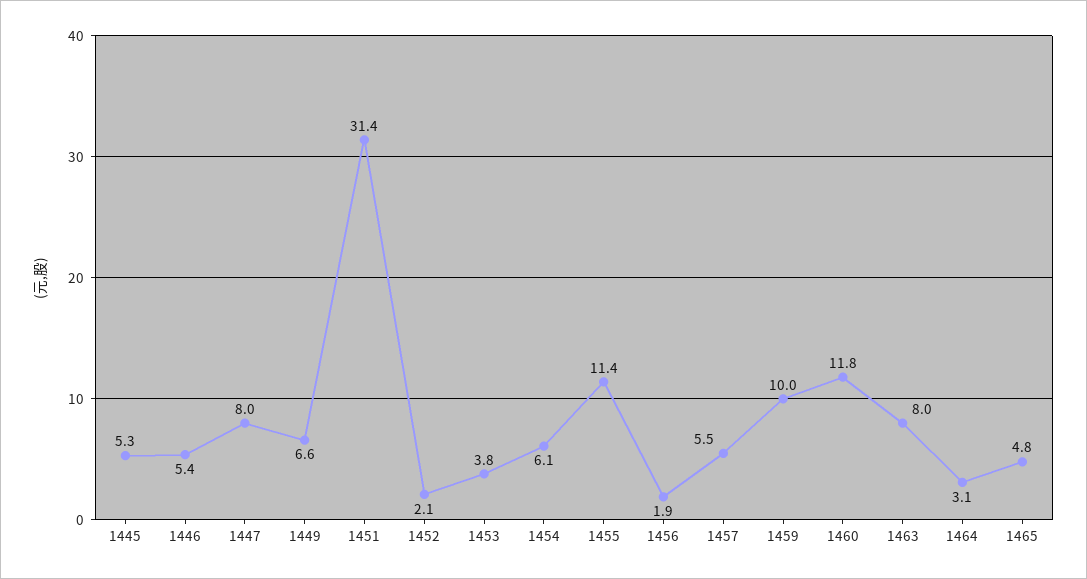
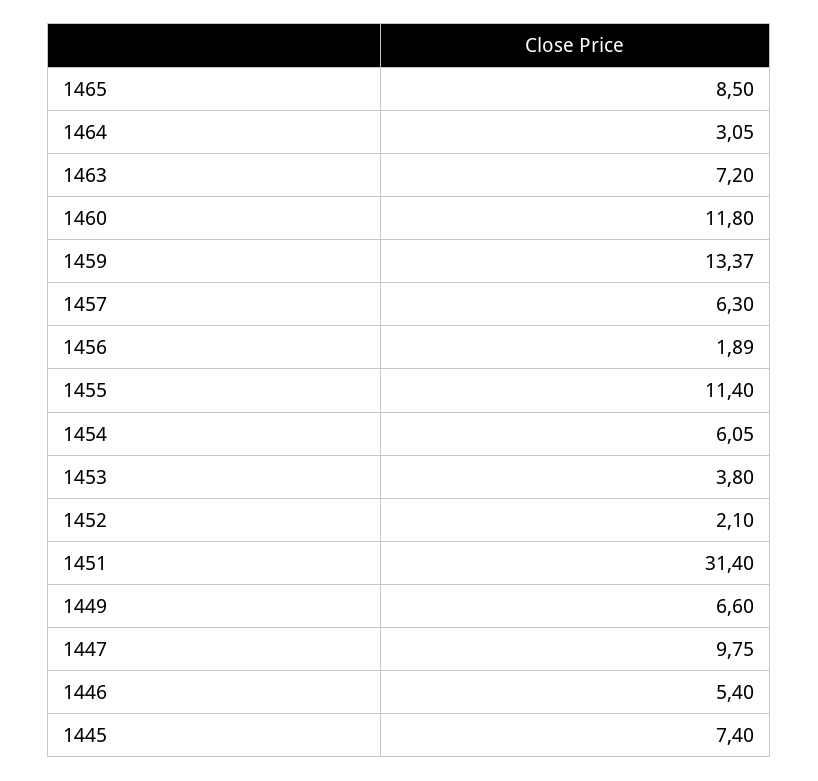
  {
-   "1445": 5.3,
+   "1445": 7.4,
    "1446": 5.4,
-   "1447": 8,
+   "1447": 9.75,
    "1449": 6.6,
    "1451": 31.4,
    "1452": 2.1,
    "1453": 3.8,
    "1454": 6.05,
    "1455": 11.4,
    "1456": 1.89,
-   "1457": 5.5,
+   "1457": 6.3,
-   "1459": 10,
+   "1459": 13.37,
    "1460": 11.8,
-   "1463": 8,
+   "1463": 7.2,
    "1464": 3.05,
-   "1465": 4.8
+   "1465": 8.5
  }

